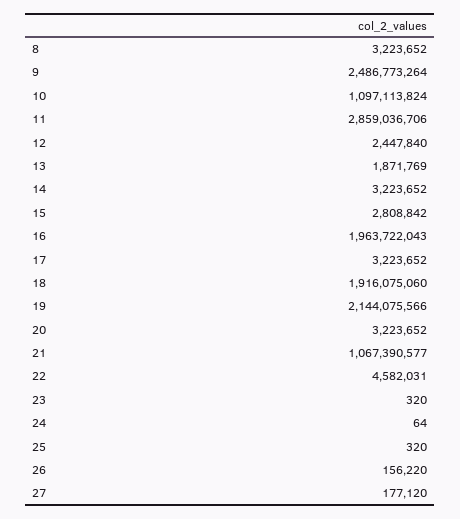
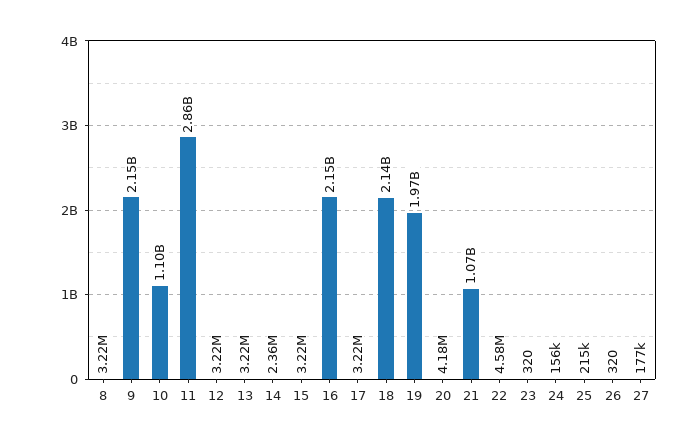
  {
    "8": 3223652,
-   "9": 2486773264,
+   "9": 2150000000,
    "10": 1097113824,
    "11": 2859036706,
-   "12": 2447840,
+   "12": 3220000,
-   "13": 1871769,
+   "13": 3220000,
-   "14": 3223652,
+   "14": 2360000,
-   "15": 2808842,
+   "15": 3220000,
-   "16": 1963722043,
+   "16": 2150000000,
    "17": 3223652,
-   "18": 1916075060,
+   "18": 2140000000,
-   "19": 2144075566,
+   "19": 1970000000,
-   "20": 3223652,
+   "20": 4180000,
    "21": 1067390577,
    "22": 4582031,
    "23": 320,
-   "24": 64,
+   "24": 156000,
-   "25": 320,
+   "25": 215000,
-   "26": 156220,
+   "26": 320,
    "27": 177120
  }

